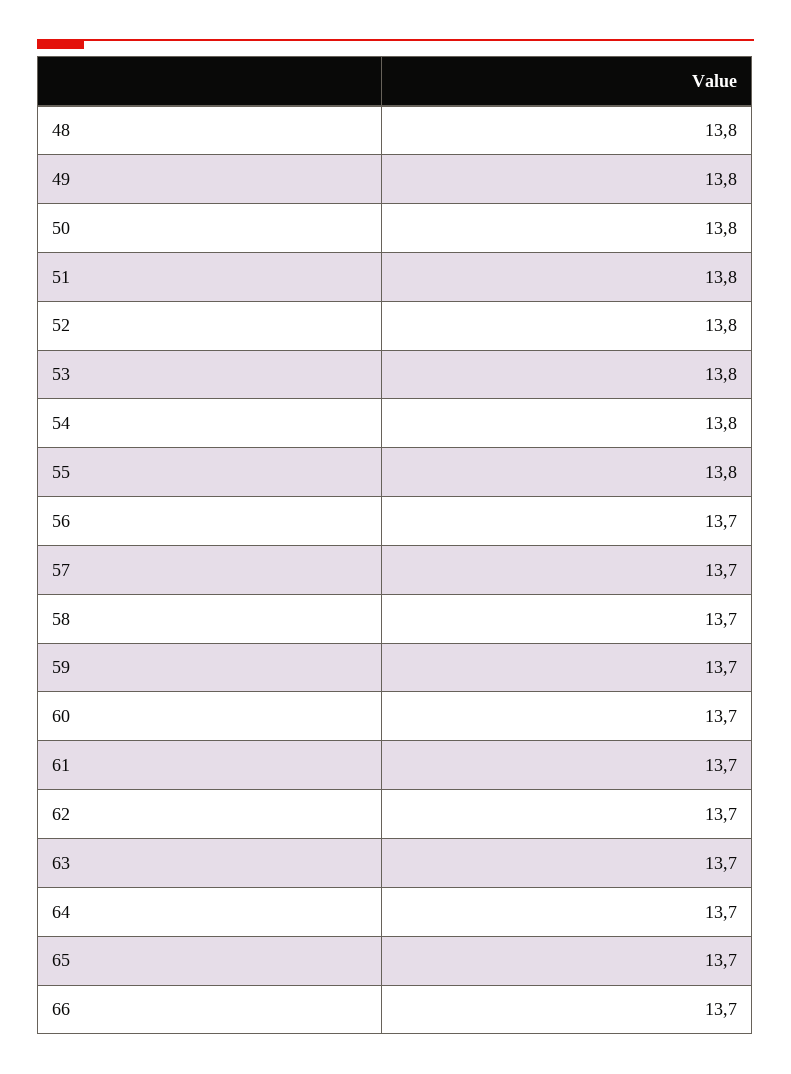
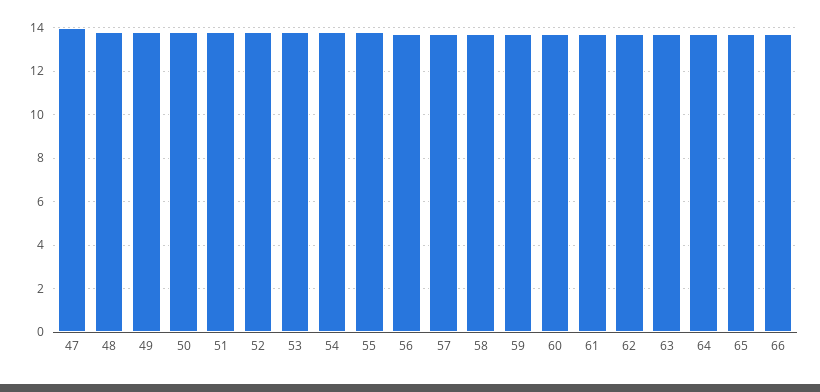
  {
    "48": 13.8,
    "49": 13.8,
    "50": 13.8,
    "51": 13.8,
    "52": 13.8,
    "53": 13.8,
    "54": 13.8,
    "55": 13.8,
    "56": 13.7,
    "57": 13.7,
    "58": 13.7,
    "59": 13.7,
    "60": 13.7,
    "61": 13.7,
    "62": 13.7,
    "63": 13.7,
    "64": 13.7,
    "65": 13.7,
-   "66": 13.7
+   "66": 13.7,
+   "47": 14
  }

